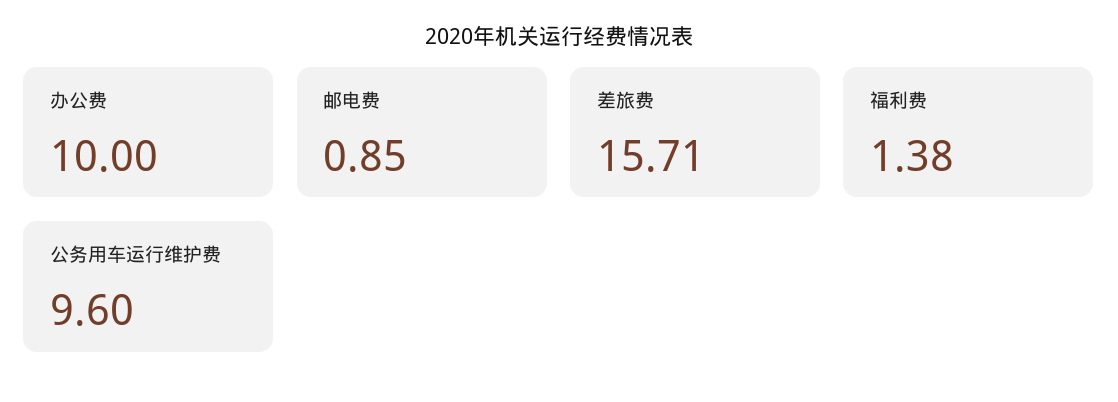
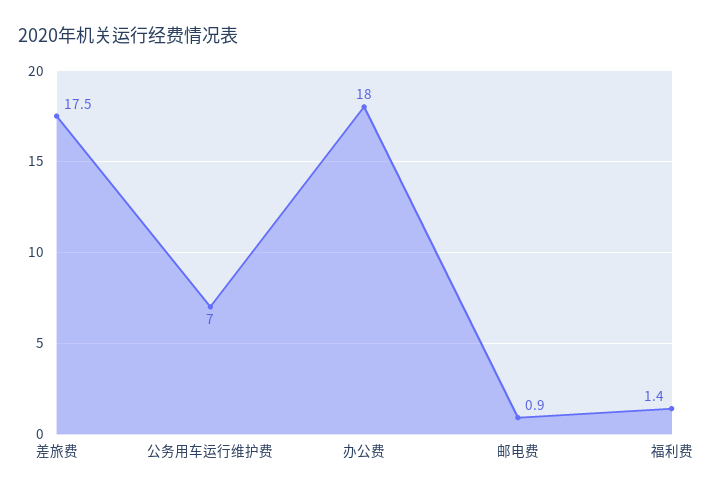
  {
-   "办公费": 10,
+   "办公费": 18,
    "邮电费": 0.85,
-   "差旅费": 15.71,
+   "差旅费": 17.5,
    "福利费": 1.38,
-   "公务用车运行维护费": 9.6
+   "公务用车运行维护费": 7
  }

